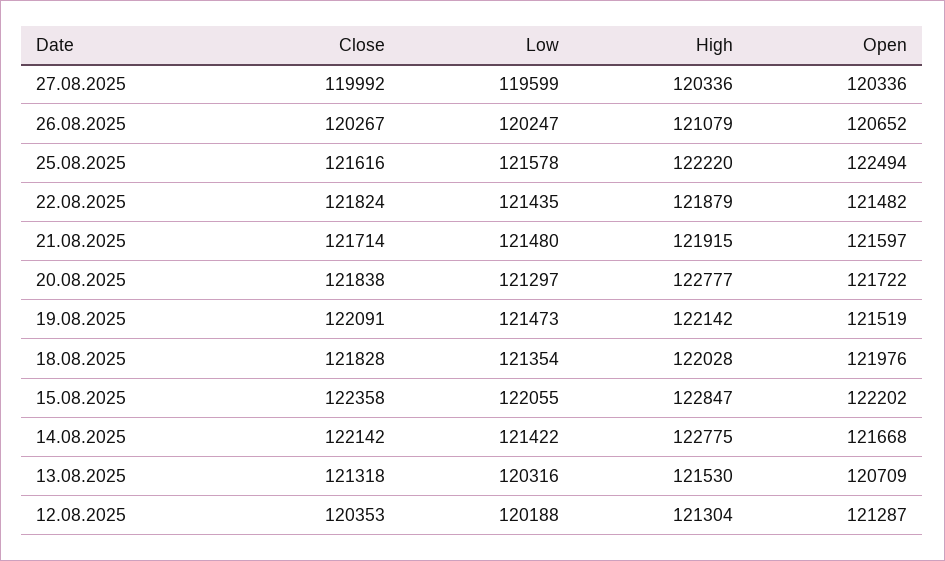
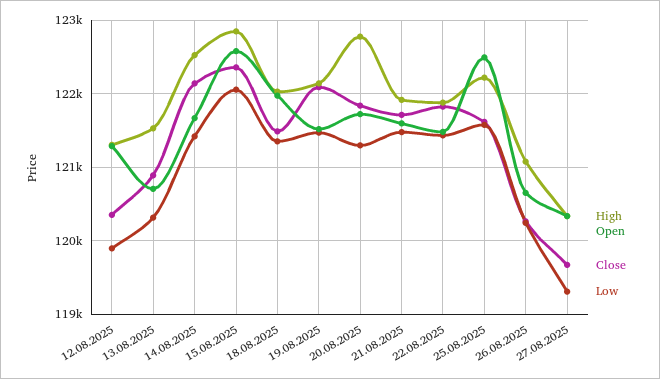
  {
    "Close": {
-     "27.08.2025": 119992,
+     "27.08.2025": 119700,
      "26.08.2025": 120267,
      "25.08.2025": 121616,
      "22.08.2025": 121824,
      "21.08.2025": 121714,
      "20.08.2025": 121838,
      "19.08.2025": 122091,
-     "18.08.2025": 121828,
+     "18.08.2025": 121500,
      "15.08.2025": 122358,
      "14.08.2025": 122142,
-     "13.08.2025": 121318,
+     "13.08.2025": 120900,
      "12.08.2025": 120353
    },
    "Low": {
-     "27.08.2025": 119599,
+     "27.08.2025": 119300,
      "26.08.2025": 120247,
      "25.08.2025": 121578,
      "22.08.2025": 121435,
      "21.08.2025": 121480,
      "20.08.2025": 121297,
      "19.08.2025": 121473,
      "18.08.2025": 121354,
      "15.08.2025": 122055,
      "14.08.2025": 121422,
      "13.08.2025": 120316,
-     "12.08.2025": 120188
+     "12.08.2025": 119900
    },
    "High": {
      "27.08.2025": 120336,
      "26.08.2025": 121079,
      "25.08.2025": 122220,
      "22.08.2025": 121879,
      "21.08.2025": 121915,
      "20.08.2025": 122777,
      "19.08.2025": 122142,
      "18.08.2025": 122028,
      "15.08.2025": 122847,
-     "14.08.2025": 122775,
+     "14.08.2025": 122500,
      "13.08.2025": 121530,
      "12.08.2025": 121304
    },
    "Open": {
      "27.08.2025": 120336,
      "26.08.2025": 120652,
      "25.08.2025": 122494,
      "22.08.2025": 121482,
      "21.08.2025": 121597,
      "20.08.2025": 121722,
      "19.08.2025": 121519,
      "18.08.2025": 121976,
-     "15.08.2025": 122202,
+     "15.08.2025": 122600,
      "14.08.2025": 121668,
      "13.08.2025": 120709,
      "12.08.2025": 121287
    }
  }

